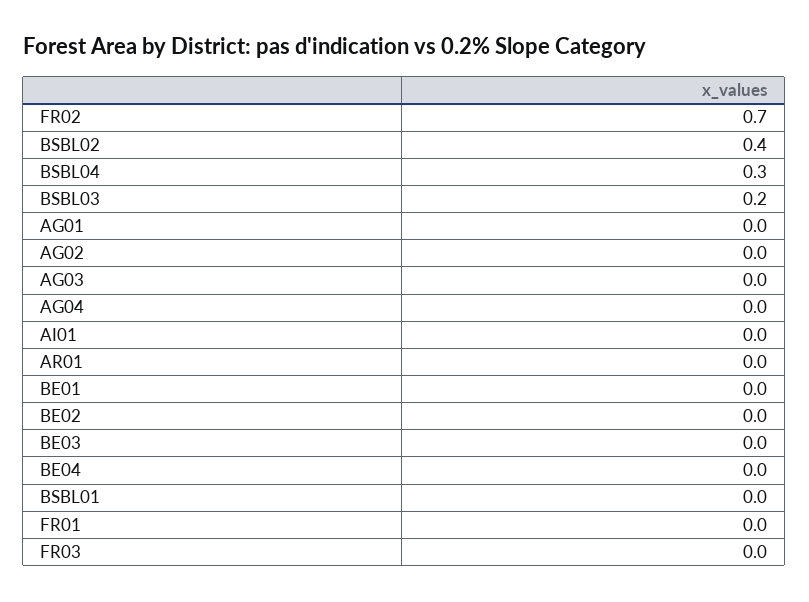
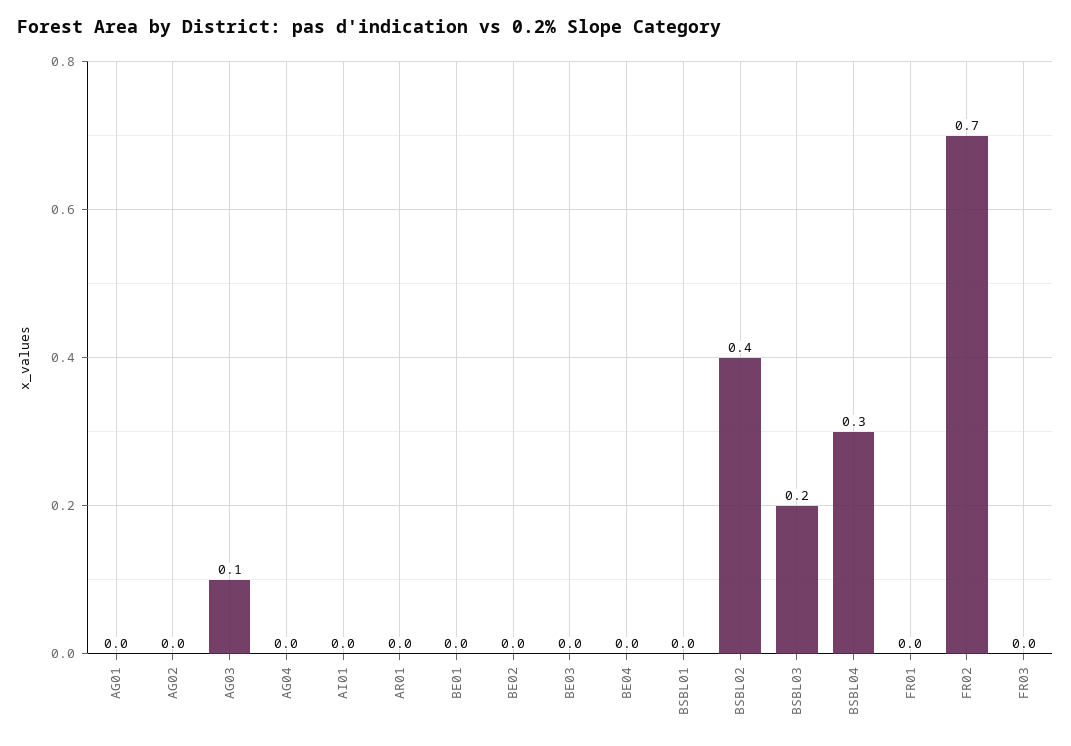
  {
    "FR02": 0.7,
    "BSBL02": 0.4,
    "BSBL04": 0.3,
    "BSBL03": 0.2,
    "AG01": 0,
    "AG02": 0,
-   "AG03": 0,
+   "AG03": 0.1,
    "AG04": 0,
    "AI01": 0,
    "AR01": 0,
    "BE01": 0,
    "BE02": 0,
    "BE03": 0,
    "BE04": 0,
    "BSBL01": 0,
    "FR01": 0,
    "FR03": 0
  }

